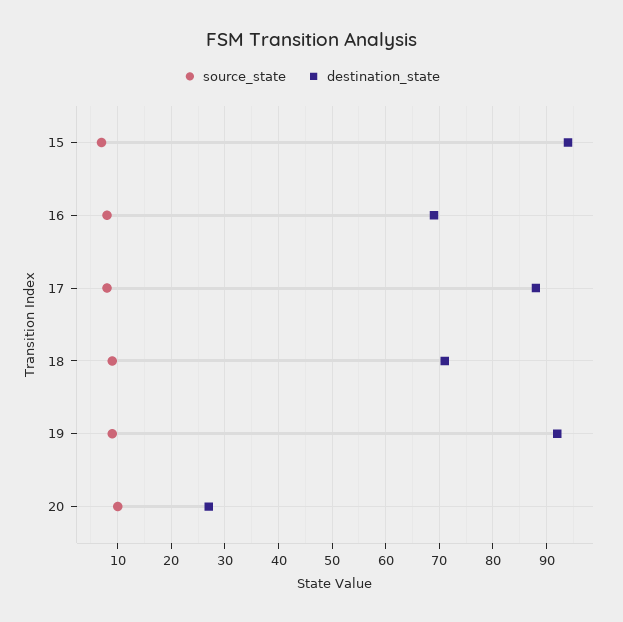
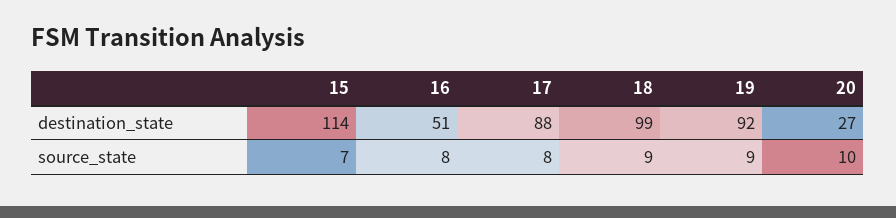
  {
    "source_state": {
      "15": 7,
      "16": 8,
      "17": 8,
      "18": 9,
      "19": 9,
      "20": 10
    },
    "destination_state": {
-     "15": 95,
+     "15": 114,
-     "16": 70,
+     "16": 51,
      "17": 88,
-     "18": 70,
+     "18": 99,
      "19": 92,
      "20": 27
    }
  }

